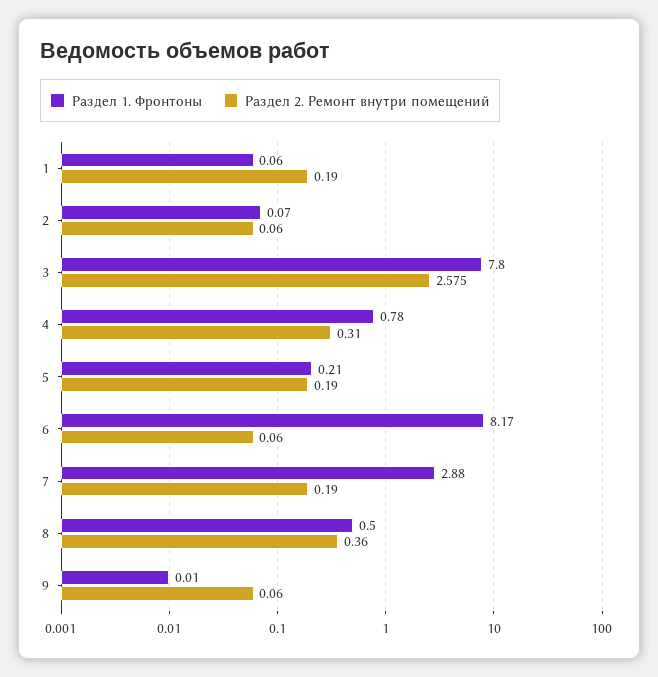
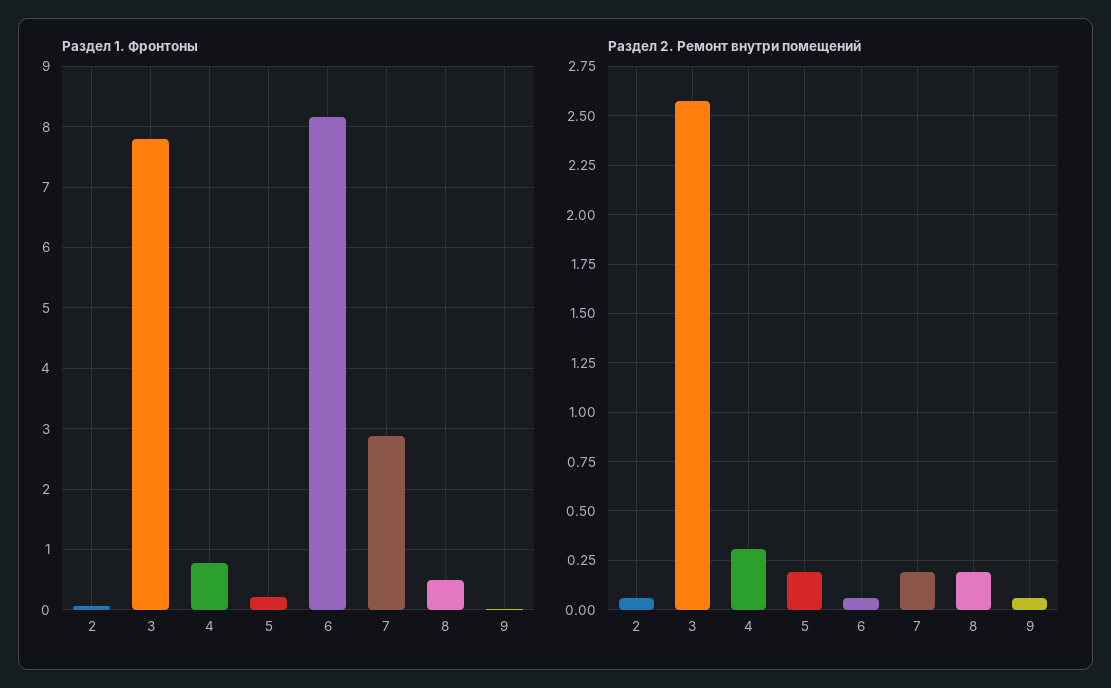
  {
    "Раздел 1. Фронтоны": {
-     "1": 0.06,
      "2": 0.07,
      "3": 7.8,
      "4": 0.78,
      "5": 0.21,
      "6": 8.17,
      "7": 2.88,
      "8": 0.5,
      "9": 0.01
    },
    "Раздел 2. Ремонт внутри помещений": {
-     "1": 0.19,
      "2": 0.06,
      "3": 2.575,
      "4": 0.31,
      "5": 0.19,
      "6": 0.06,
      "7": 0.19,
-     "8": 0.36,
+     "8": 0.2,
      "9": 0.06
    }
  }

